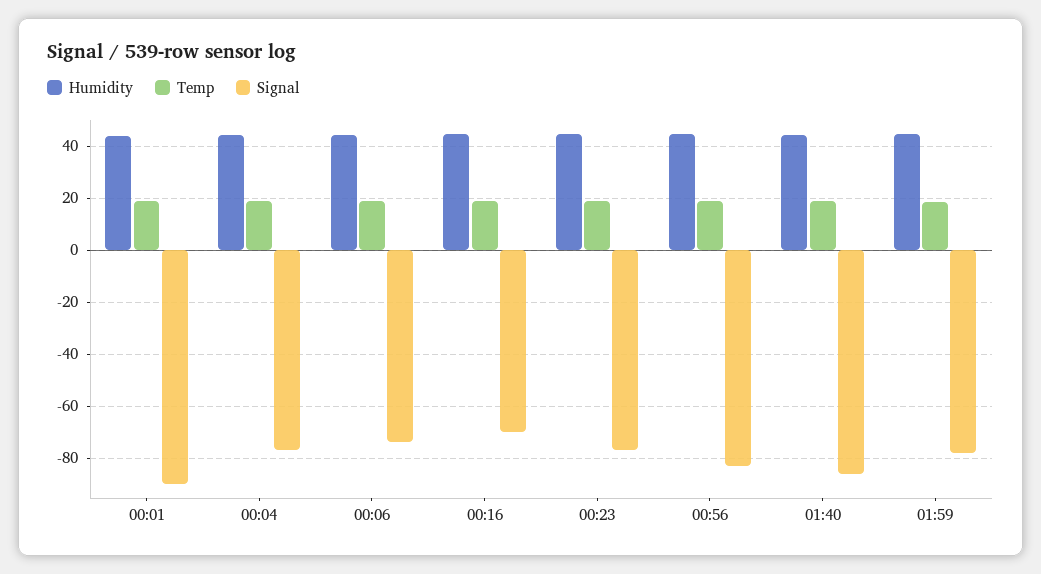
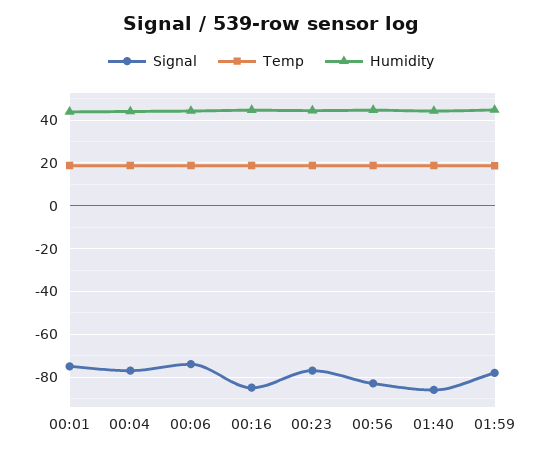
  {
    "Humidity": {
      "00:01": 45,
      "00:04": 45,
      "00:06": 45,
      "00:16": 45,
      "00:23": 45,
      "00:56": 45,
      "01:40": 45,
      "01:59": 45
    },
    "Temp": {
      "00:01": 20,
      "00:04": 20,
      "00:06": 20,
      "00:16": 20,
      "00:23": 20,
      "00:56": 20,
      "01:40": 20,
      "01:59": 17.5
    },
    "Signal": {
-     "00:01": -90,
+     "00:01": -75,
      "00:04": -77.5,
      "00:06": -75,
-     "00:16": -70,
+     "00:16": -85,
      "00:23": -77.5,
      "00:56": -82.5,
      "01:40": -85,
      "01:59": -77.5
    }
  }

